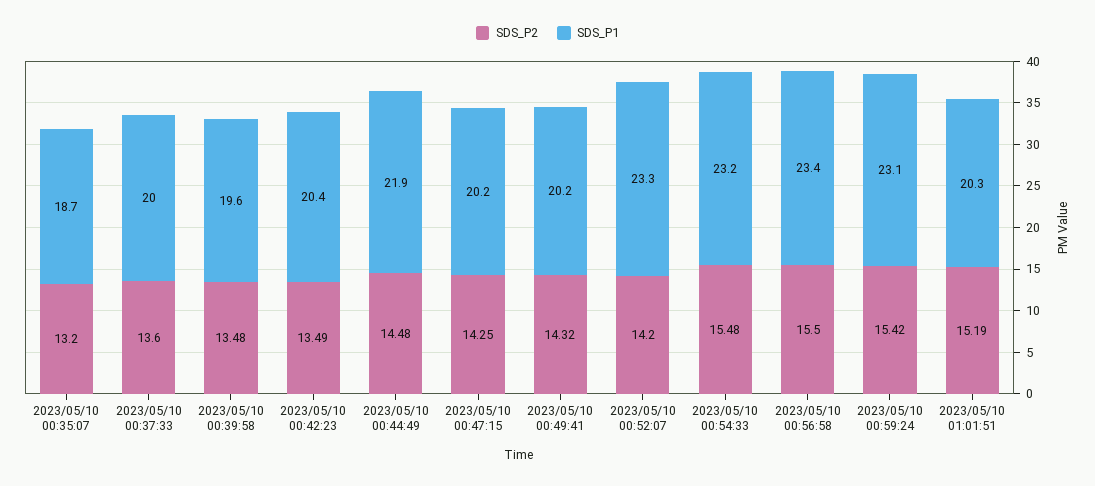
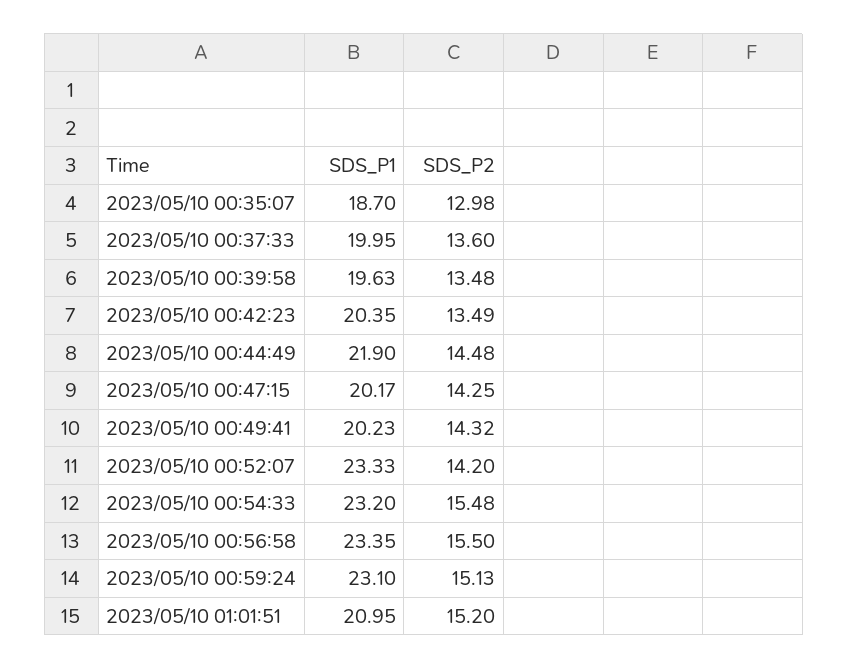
  {
    "SDS_P2": {
-     "2023/05/10 00:35:07": 13.2,
+     "2023/05/10 00:35:07": 12.98,
      "2023/05/10 00:37:33": 13.6,
      "2023/05/10 00:39:58": 13.48,
      "2023/05/10 00:42:23": 13.49,
      "2023/05/10 00:44:49": 14.48,
      "2023/05/10 00:47:15": 14.25,
      "2023/05/10 00:49:41": 14.32,
      "2023/05/10 00:52:07": 14.2,
      "2023/05/10 00:54:33": 15.48,
      "2023/05/10 00:56:58": 15.5,
-     "2023/05/10 00:59:24": 15.42,
+     "2023/05/10 00:59:24": 15.13,
-     "2023/05/10 01:01:51": 15.19
+     "2023/05/10 01:01:51": 15.2
    },
    "SDS_P1": {
      "2023/05/10 00:35:07": 18.7,
      "2023/05/10 00:37:33": 19.95,
      "2023/05/10 00:39:58": 19.63,
      "2023/05/10 00:42:23": 20.35,
      "2023/05/10 00:44:49": 21.9,
      "2023/05/10 00:47:15": 20.17,
      "2023/05/10 00:49:41": 20.23,
      "2023/05/10 00:52:07": 23.33,
      "2023/05/10 00:54:33": 23.2,
      "2023/05/10 00:56:58": 23.35,
      "2023/05/10 00:59:24": 23.1,
-     "2023/05/10 01:01:51": 20.3
+     "2023/05/10 01:01:51": 20.95
    }
  }

